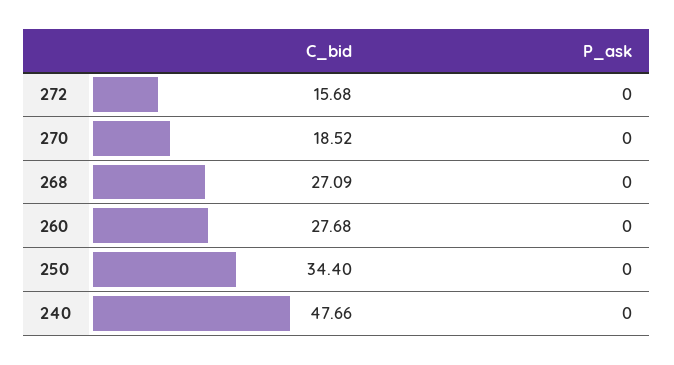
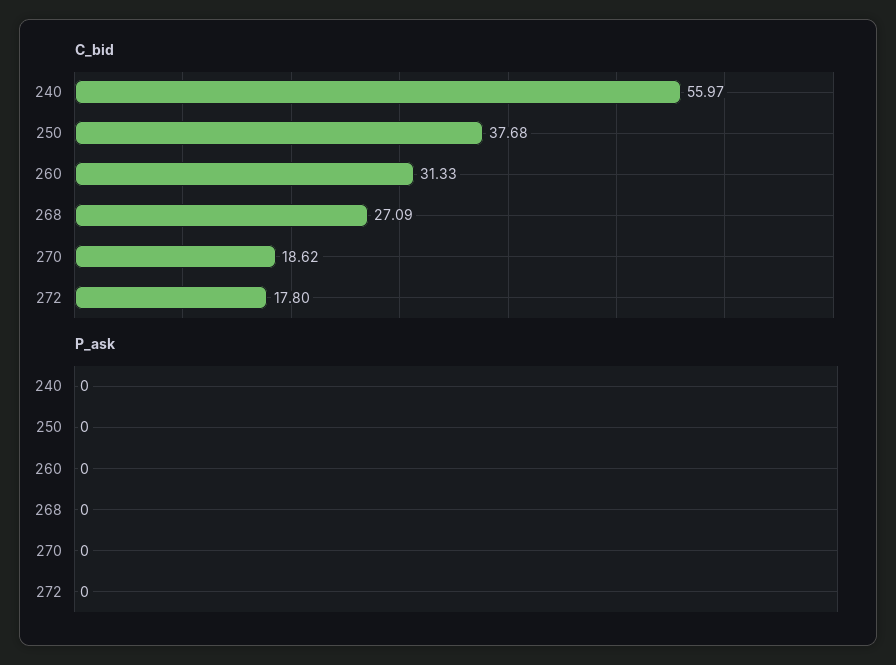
  {
    "C_bid": {
-     "272": 15.68,
+     "272": 17.8,
-     "270": 18.52,
+     "270": 18.62,
      "268": 27.09,
-     "260": 27.68,
+     "260": 31.33,
-     "250": 34.4,
+     "250": 37.68,
-     "240": 47.66
+     "240": 55.97
    },
    "P_ask": {
      "272": 0,
      "270": 0,
      "268": 0,
      "260": 0,
      "250": 0,
      "240": 0
    }
  }

